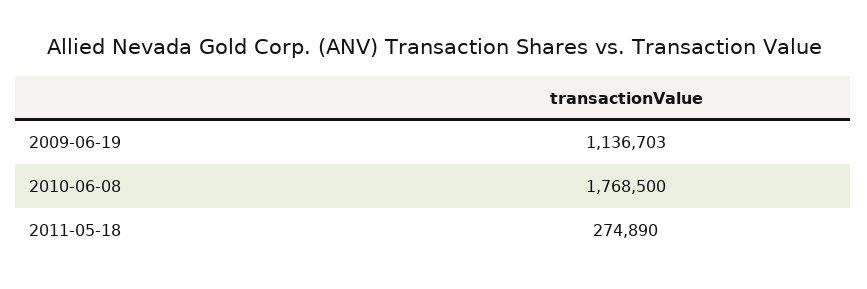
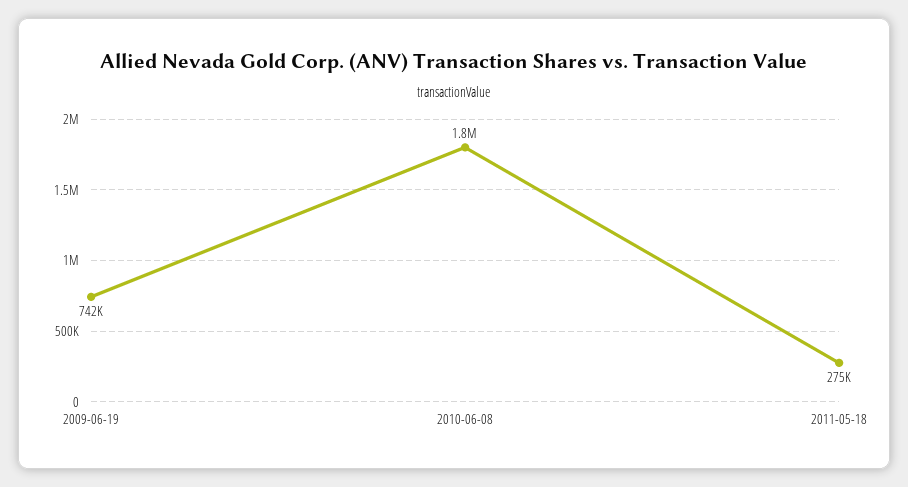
  {
-   "2009-06-19": 1136703,
+   "2009-06-19": 742000,
    "2010-06-08": 1768500,
    "2011-05-18": 274890
  }

